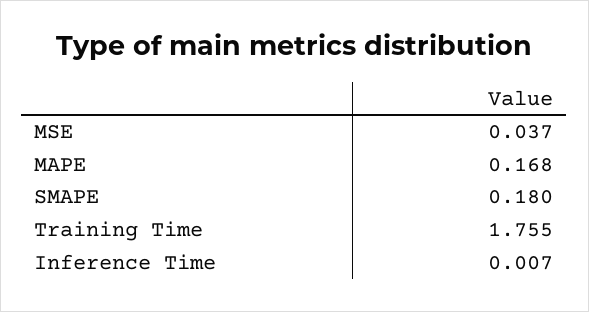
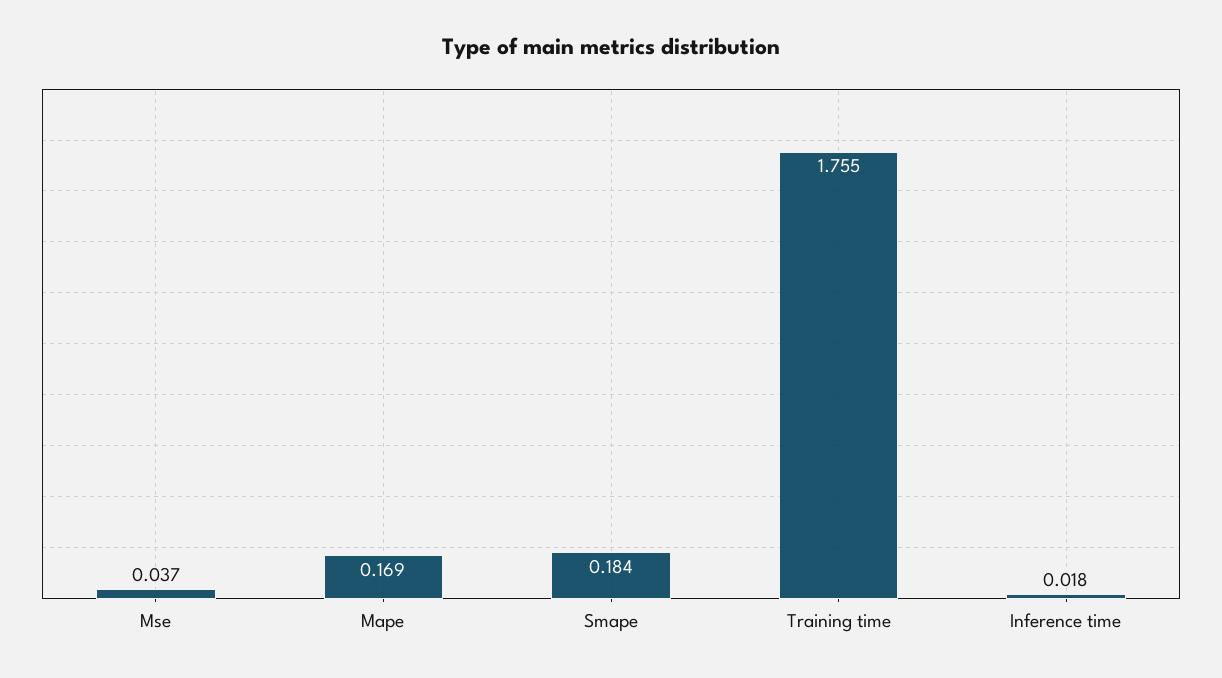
  {
    "MSE": 0.037,
-   "MAPE": 0.168,
+   "MAPE": 0.169,
-   "SMAPE": 0.18,
+   "SMAPE": 0.184,
    "Training Time": 1.755,
-   "Inference Time": 0.007
+   "Inference Time": 0.018
  }

